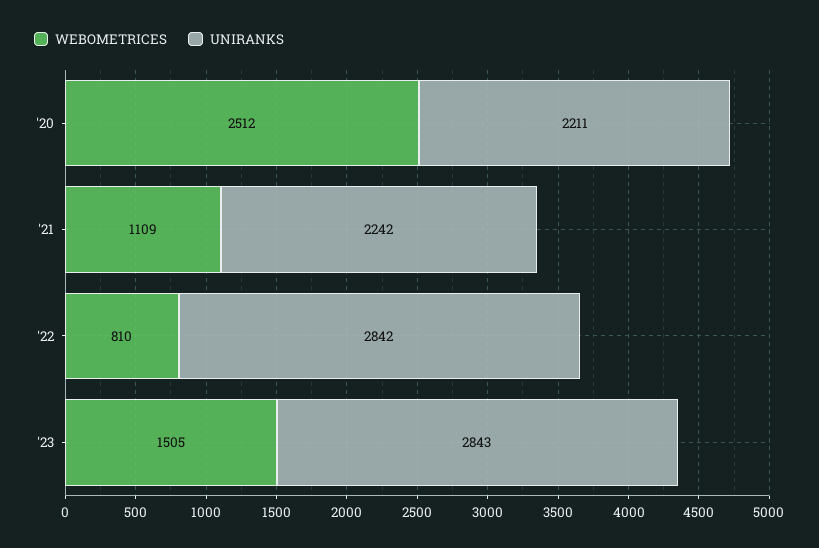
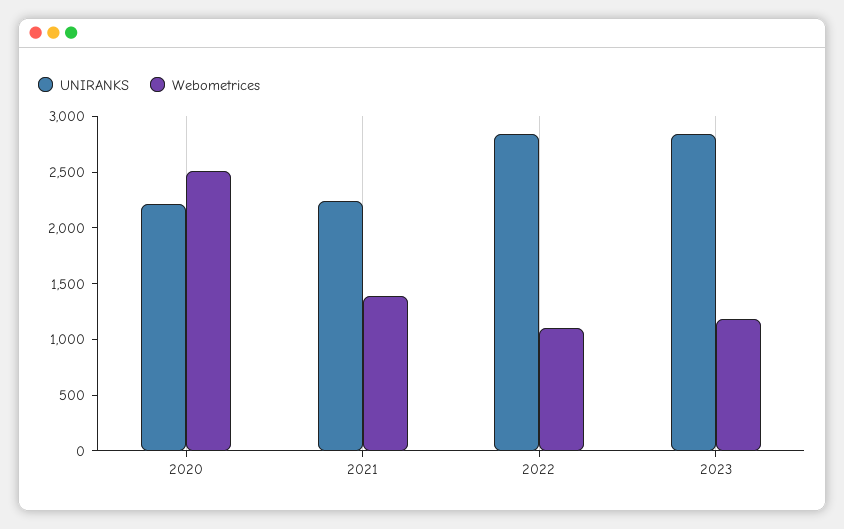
  {
    "WEBOMETRICES": {
      "'20": 2512,
-     "'21": 1109,
+     "'21": 1400,
-     "'22": 810,
+     "'22": 1100,
-     "'23": 1505
+     "'23": 1200
    },
    "UNIRANKS": {
      "'20": 2211,
      "'21": 2242,
      "'22": 2842,
      "'23": 2843
    }
  }

